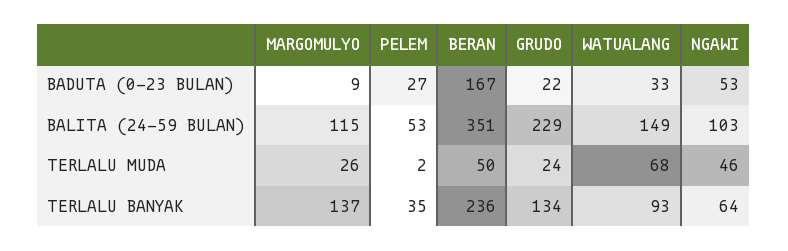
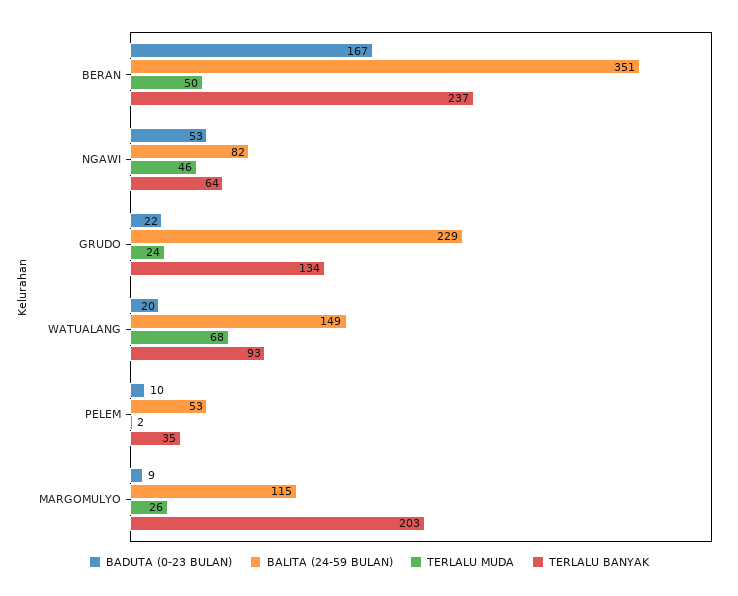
  {
    "BADUTA (0-23 BULAN)": {
      "MARGOMULYO": 9,
-     "PELEM": 27,
+     "PELEM": 10,
      "BERAN": 167,
      "GRUDO": 22,
-     "WATUALANG": 33,
+     "WATUALANG": 20,
      "NGAWI": 53
    },
    "BALITA (24-59 BULAN)": {
      "MARGOMULYO": 115,
      "PELEM": 53,
      "BERAN": 351,
      "GRUDO": 229,
      "WATUALANG": 149,
-     "NGAWI": 103
+     "NGAWI": 82
    },
    "TERLALU MUDA": {
      "MARGOMULYO": 26,
      "PELEM": 2,
      "BERAN": 50,
      "GRUDO": 24,
      "WATUALANG": 68,
      "NGAWI": 46
    },
    "TERLALU BANYAK": {
-     "MARGOMULYO": 137,
+     "MARGOMULYO": 203,
      "PELEM": 35,
-     "BERAN": 236,
+     "BERAN": 237,
      "GRUDO": 134,
      "WATUALANG": 93,
      "NGAWI": 64
    }
  }

